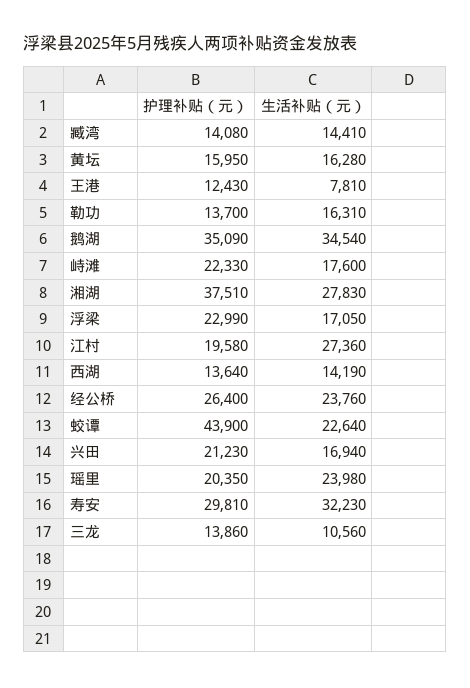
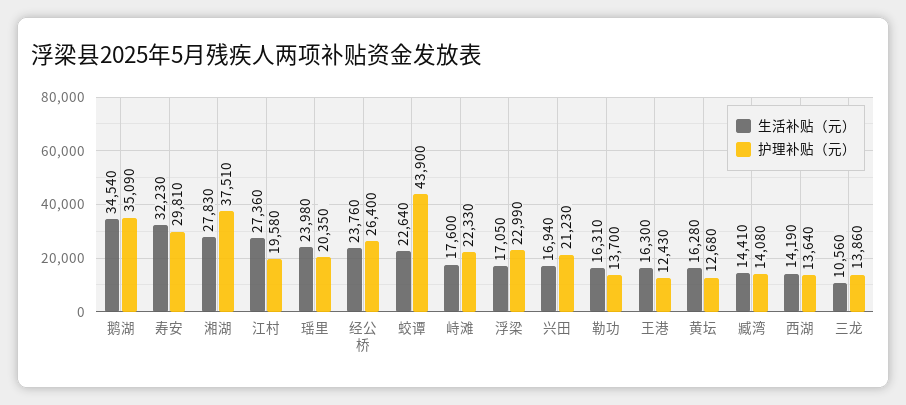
  {
    "护理补贴（元）": {
      "臧湾": 14080,
-     "黄坛": 15950,
+     "黄坛": 12680,
      "王港": 12430,
      "勒功": 13700,
      "鹅湖": 35090,
      "峙滩": 22330,
      "湘湖": 37510,
      "浮梁": 22990,
      "江村": 19580,
      "西湖": 13640,
      "经公桥": 26400,
      "蛟谭": 43900,
      "兴田": 21230,
      "瑶里": 20350,
      "寿安": 29810,
      "三龙": 13860
    },
    "生活补贴（元）": {
      "臧湾": 14410,
      "黄坛": 16280,
-     "王港": 7810,
+     "王港": 16300,
      "勒功": 16310,
      "鹅湖": 34540,
      "峙滩": 17600,
      "湘湖": 27830,
      "浮梁": 17050,
      "江村": 27360,
      "西湖": 14190,
      "经公桥": 23760,
      "蛟谭": 22640,
      "兴田": 16940,
      "瑶里": 23980,
      "寿安": 32230,
      "三龙": 10560
    }
  }

